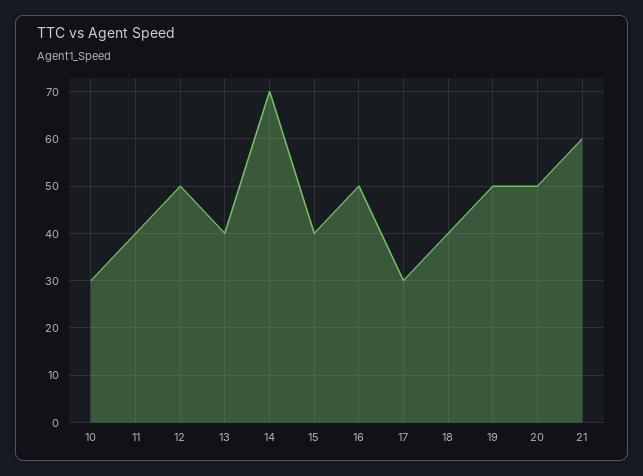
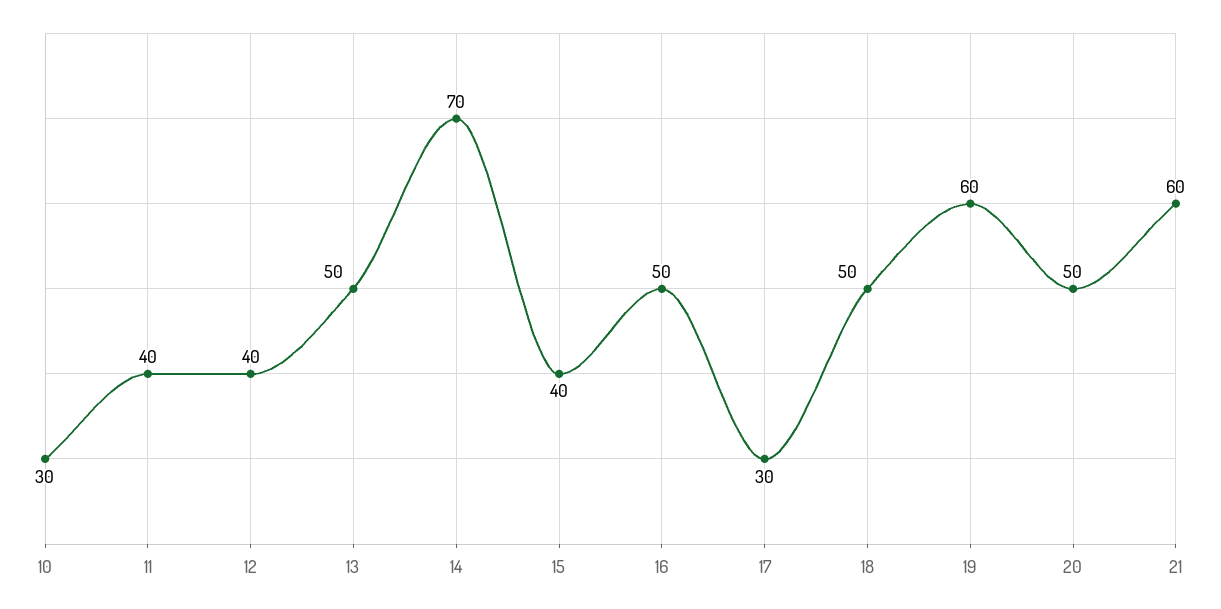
  {
    "10": 30,
    "11": 40,
-   "12": 50,
+   "12": 40,
-   "13": 40,
+   "13": 50,
    "14": 70,
    "15": 40,
    "16": 50,
    "17": 30,
-   "18": 40,
+   "18": 50,
-   "19": 50,
+   "19": 60,
    "20": 50,
    "21": 60
  }

